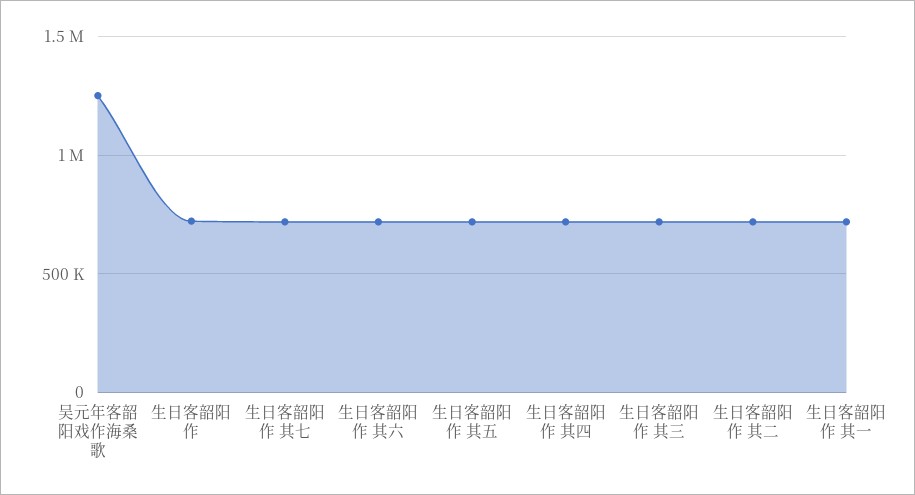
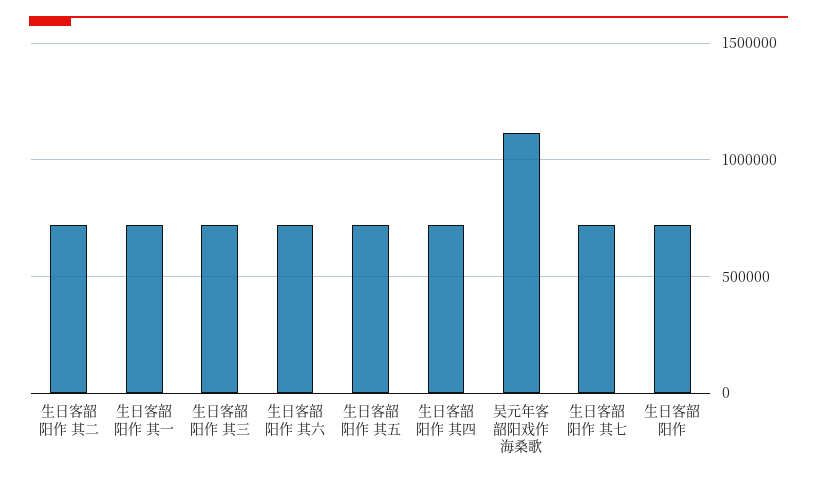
  {
-   "吴元年客韶阳戏作海桑歌": 1250000,
+   "吴元年客韶阳戏作海桑歌": 1100000,
    "生日客韶阳作": 700000,
    "生日客韶阳作 其七": 700000,
    "生日客韶阳作 其六": 700000,
    "生日客韶阳作 其五": 700000,
    "生日客韶阳作 其四": 700000,
    "生日客韶阳作 其三": 700000,
    "生日客韶阳作 其二": 700000,
    "生日客韶阳作 其一": 700000
  }

